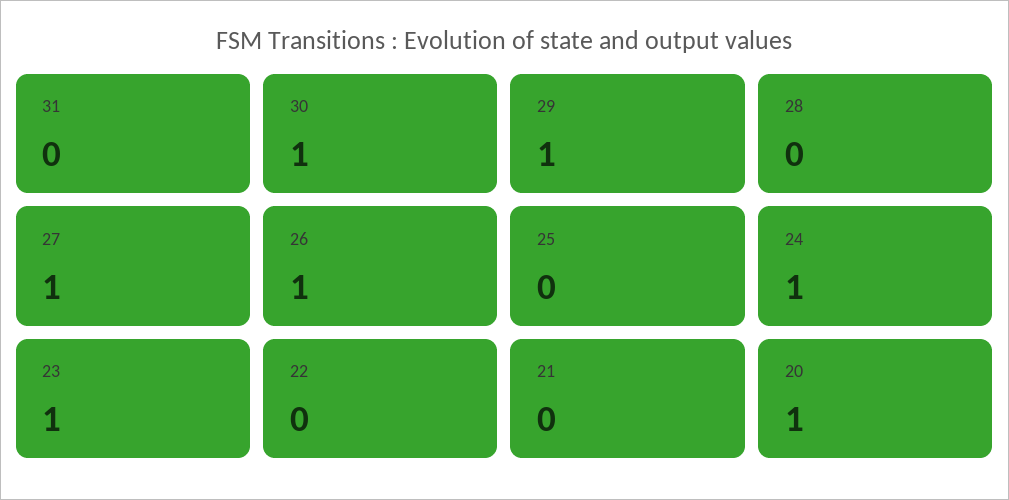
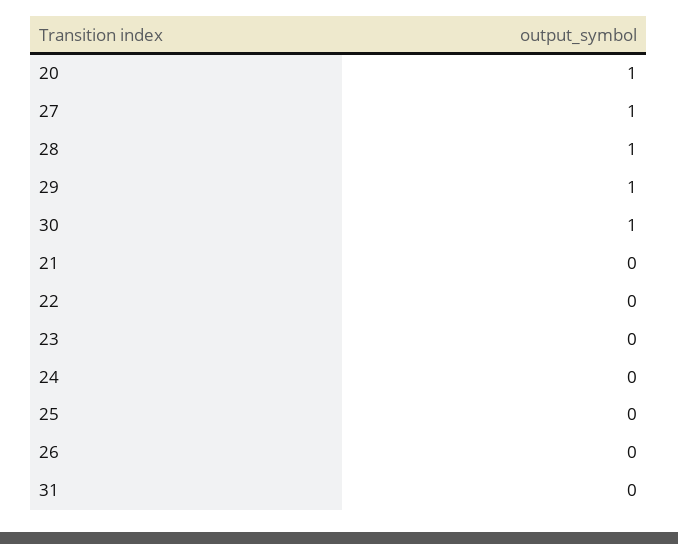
  {
    "31": 0,
    "30": 1,
    "29": 1,
-   "28": 0,
+   "28": 1,
    "27": 1,
-   "26": 1,
+   "26": 0,
    "25": 0,
-   "24": 1,
+   "24": 0,
-   "23": 1,
+   "23": 0,
    "22": 0,
    "21": 0,
    "20": 1
  }

